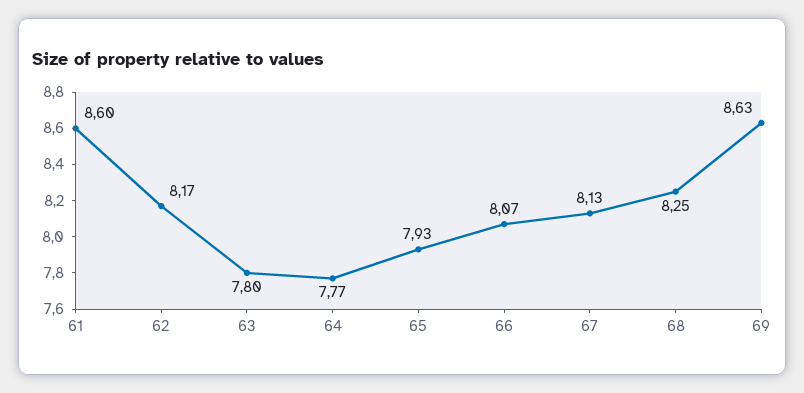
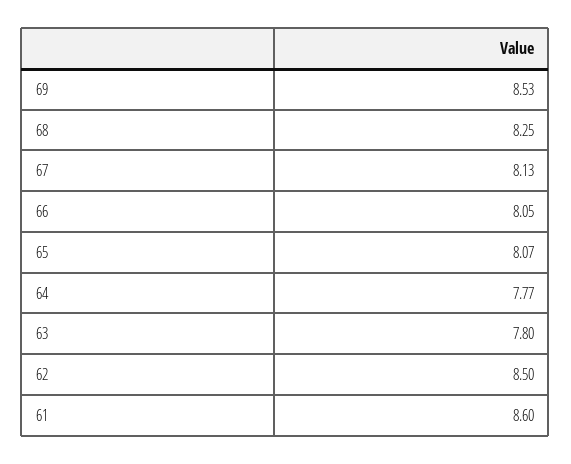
  {
    "61": 8.6,
-   "62": 8.17,
+   "62": 8.5,
    "63": 7.8,
    "64": 7.77,
-   "65": 7.93,
+   "65": 8.07,
-   "66": 8.07,
+   "66": 8.05,
    "67": 8.13,
    "68": 8.25,
-   "69": 8.63
+   "69": 8.53
  }

